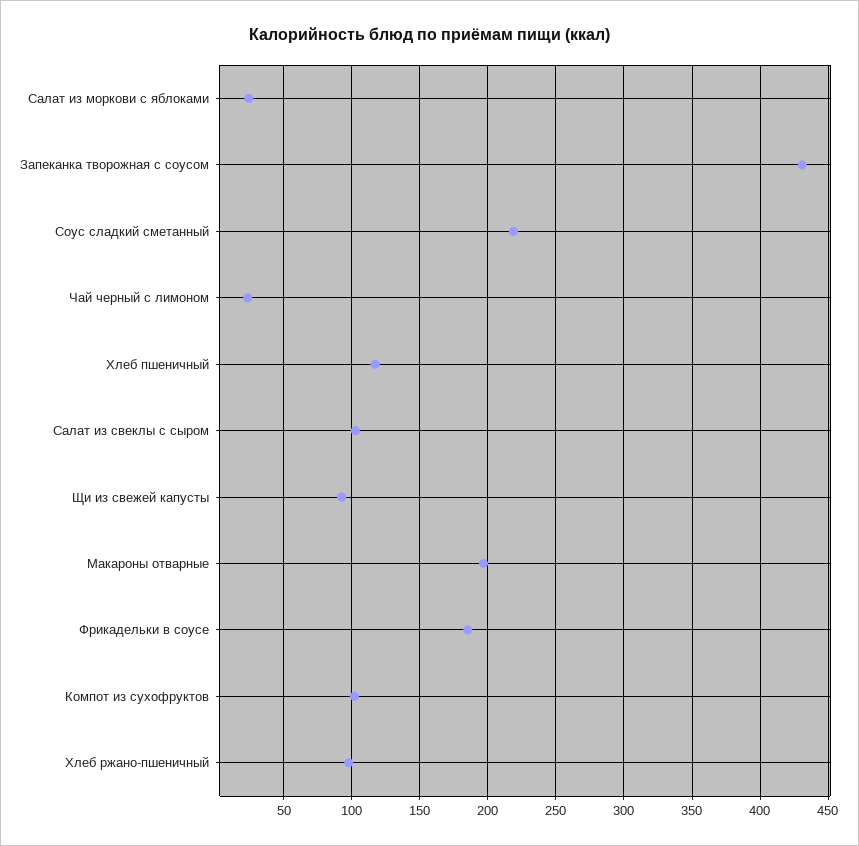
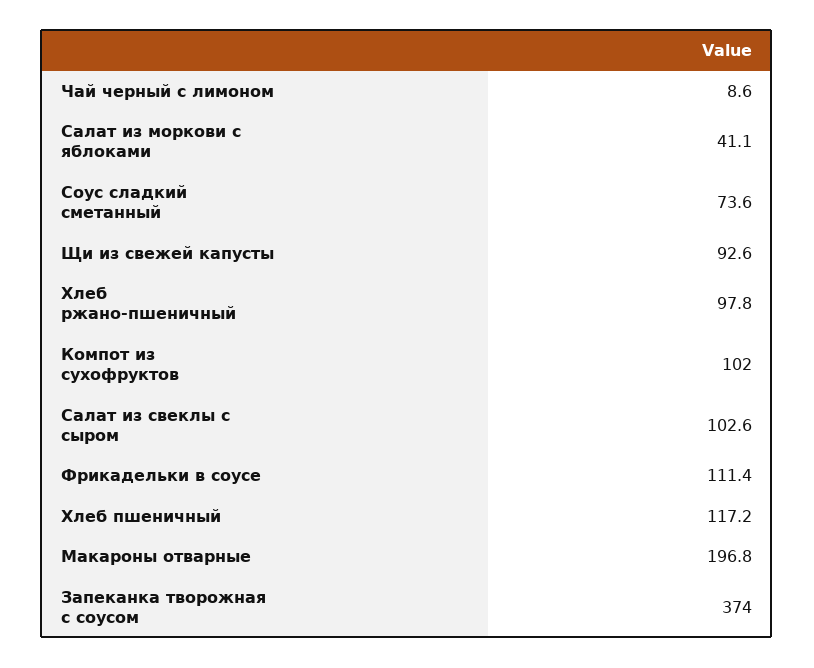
  {
-   "Салат из моркови с яблоками": 25,
+   "Салат из моркови с яблоками": 41.1,
-   "Запеканка творожная с соусом": 430,
+   "Запеканка творожная с соусом": 374,
-   "Соус сладкий сметанный": 220,
+   "Соус сладкий сметанный": 73.6,
-   "Чай черный с лимоном": 25,
+   "Чай черный с лимоном": 8.6,
    "Хлеб пшеничный": 117.2,
    "Салат из свеклы с сыром": 102.6,
    "Щи из свежей капусты": 92.6,
    "Макароны отварные": 196.8,
-   "Фрикадельки в соусе": 185,
+   "Фрикадельки в соусе": 111.4,
    "Компот из сухофруктов": 102,
    "Хлеб ржано-пшеничный": 97.8
  }

